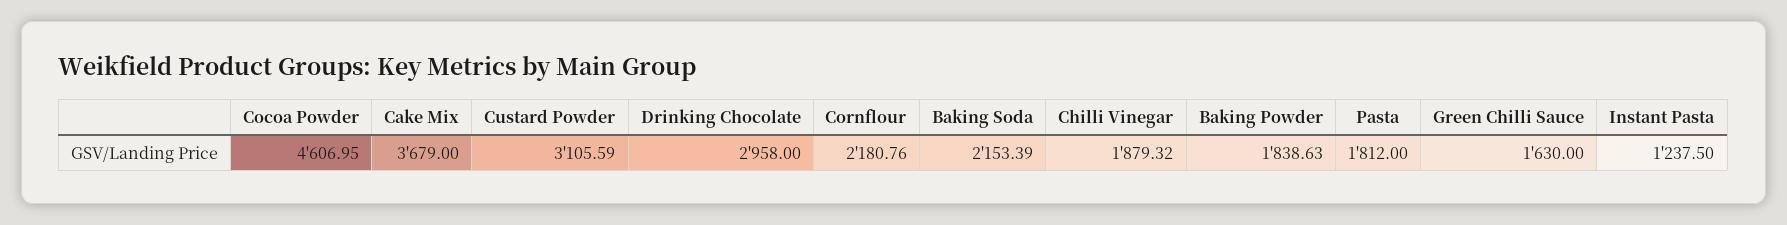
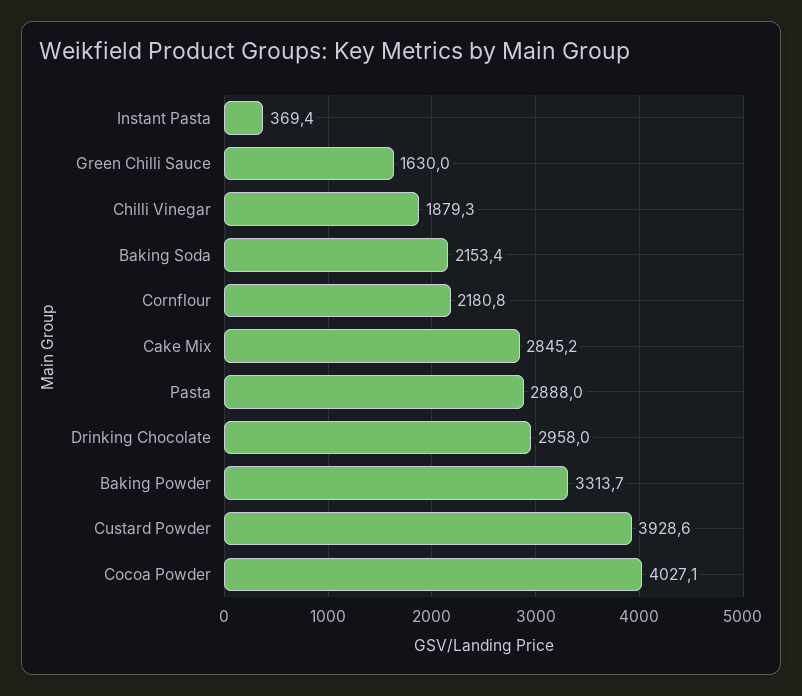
  {
-   "Cocoa Powder": 4606.95,
+   "Cocoa Powder": 4027.1,
-   "Cake Mix": 3679,
+   "Cake Mix": 2845.2,
-   "Custard Powder": 3105.59,
+   "Custard Powder": 3928.6,
    "Drinking Chocolate": 2958,
    "Cornflour": 2180.76,
    "Baking Soda": 2153.39,
    "Chilli Vinegar": 1879.32,
-   "Baking Powder": 1838.63,
+   "Baking Powder": 3313.7,
-   "Pasta": 1812,
+   "Pasta": 2888,
    "Green Chilli Sauce": 1630,
-   "Instant Pasta": 1237.5
+   "Instant Pasta": 369.4
  }

